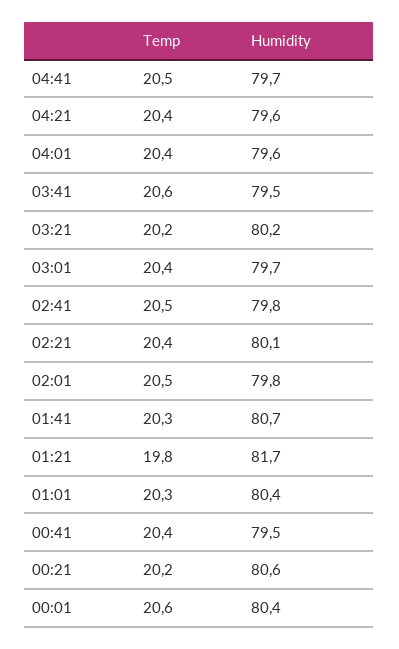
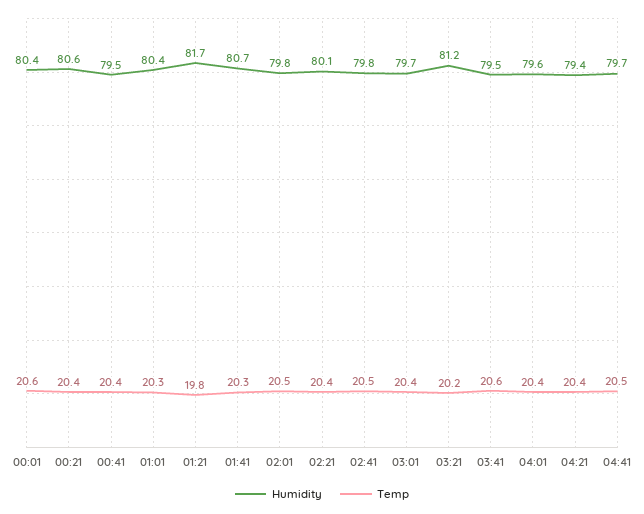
  {
    "Temp": {
      "04:41": 20.5,
      "04:21": 20.4,
      "04:01": 20.4,
      "03:41": 20.6,
      "03:21": 20.2,
      "03:01": 20.4,
      "02:41": 20.5,
      "02:21": 20.4,
      "02:01": 20.5,
      "01:41": 20.3,
      "01:21": 19.8,
      "01:01": 20.3,
      "00:41": 20.4,
-     "00:21": 20.2,
+     "00:21": 20.4,
      "00:01": 20.6
    },
    "Humidity": {
      "04:41": 79.7,
-     "04:21": 79.6,
+     "04:21": 79.4,
      "04:01": 79.6,
      "03:41": 79.5,
-     "03:21": 80.2,
+     "03:21": 81.2,
      "03:01": 79.7,
      "02:41": 79.8,
      "02:21": 80.1,
      "02:01": 79.8,
      "01:41": 80.7,
      "01:21": 81.7,
      "01:01": 80.4,
      "00:41": 79.5,
      "00:21": 80.6,
      "00:01": 80.4
    }
  }

